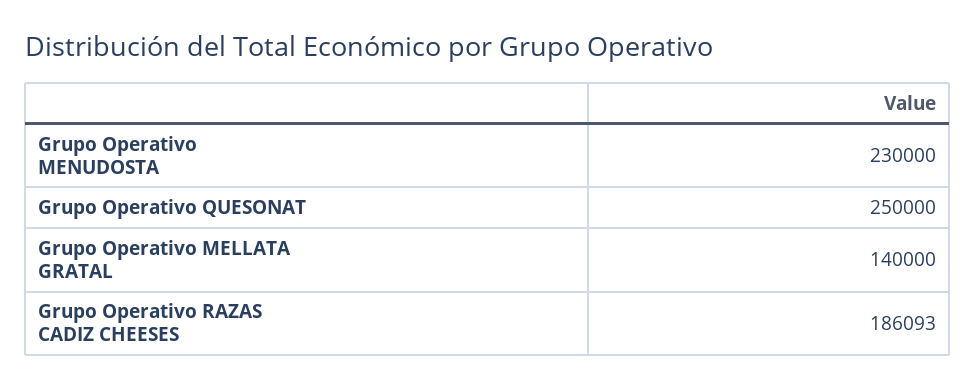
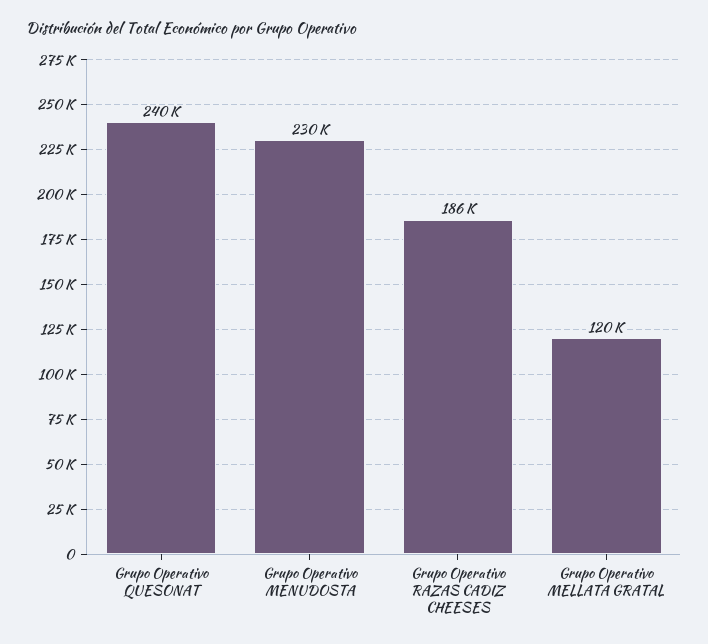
  {
    "Grupo Operativo MENUDOSTA": 230000,
-   "Grupo Operativo QUESONAT": 250000,
+   "Grupo Operativo QUESONAT": 240000,
-   "Grupo Operativo MELLATA GRATAL": 140000,
+   "Grupo Operativo MELLATA GRATAL": 120000,
    "Grupo Operativo RAZAS CADIZ CHEESES": 186093
  }

